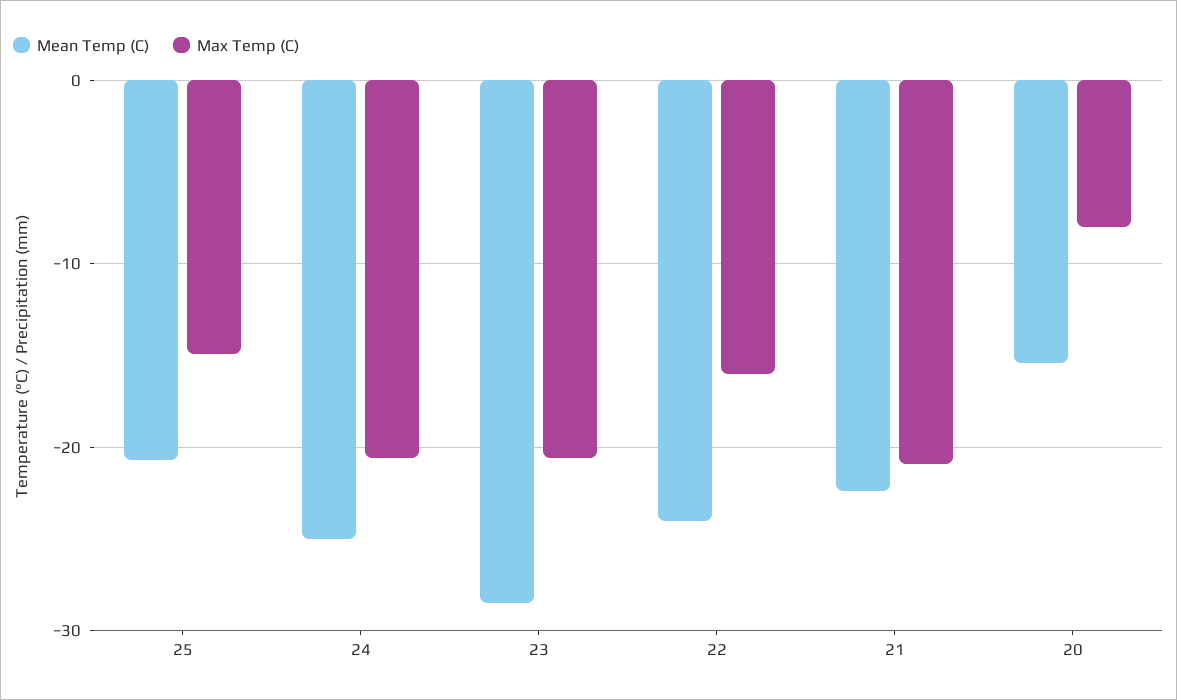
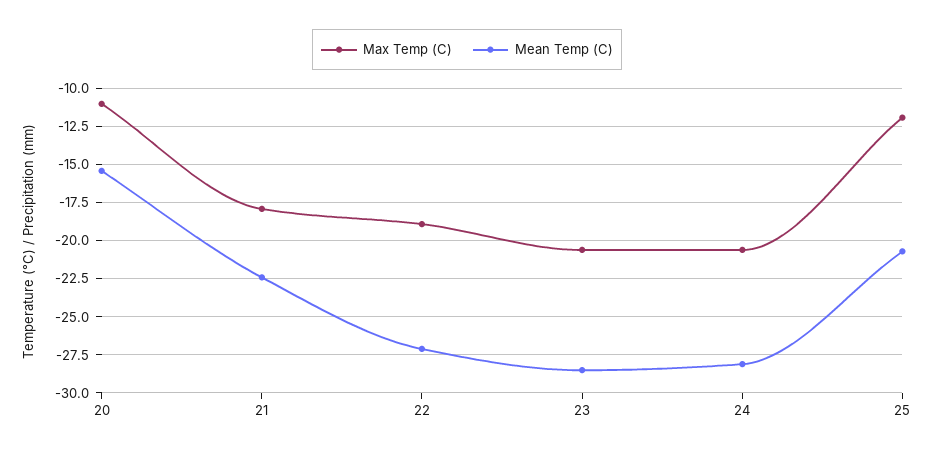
  {
    "Mean Temp (C)": {
      "25": -20.5,
-     "24": -25,
+     "24": -28,
      "23": -28.5,
-     "22": -24,
+     "22": -27,
      "21": -22.5,
      "20": -15.5
    },
    "Max Temp (C)": {
-     "25": -15,
+     "25": -12,
      "24": -20.5,
      "23": -20.5,
-     "22": -16,
+     "22": -19,
-     "21": -21,
+     "21": -18,
-     "20": -8
+     "20": -11
    }
  }

